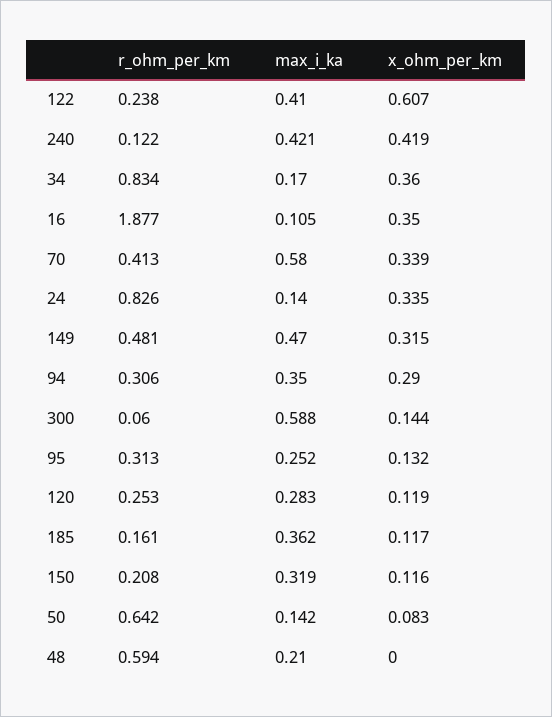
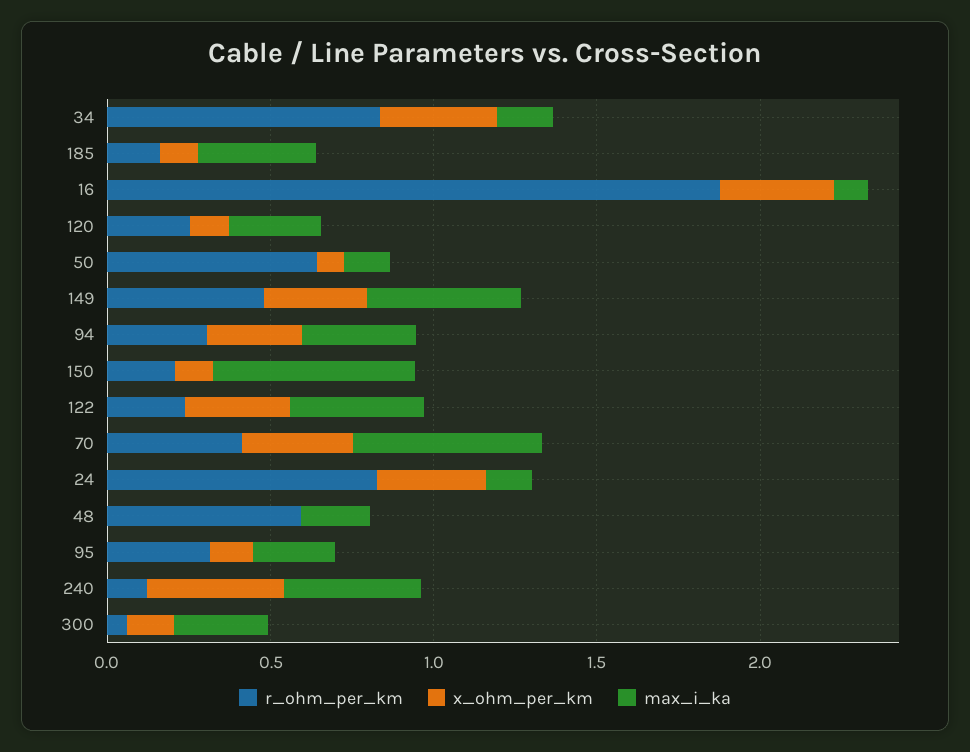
  {
    "r_ohm_per_km": {
      "122": 0.238,
      "240": 0.122,
      "34": 0.834,
      "16": 1.877,
      "70": 0.413,
      "24": 0.826,
      "149": 0.481,
      "94": 0.306,
      "300": 0.06,
      "95": 0.313,
      "120": 0.253,
      "185": 0.161,
      "150": 0.208,
      "50": 0.642,
      "48": 0.594
    },
    "max_i_ka": {
      "122": 0.41,
      "240": 0.421,
      "34": 0.17,
      "16": 0.105,
      "70": 0.58,
      "24": 0.14,
      "149": 0.47,
      "94": 0.35,
-     "300": 0.588,
+     "300": 0.3,
      "95": 0.252,
      "120": 0.283,
      "185": 0.362,
-     "150": 0.319,
+     "150": 0.6,
      "50": 0.142,
      "48": 0.21
    },
    "x_ohm_per_km": {
-     "122": 0.607,
+     "122": 0.3,
      "240": 0.419,
      "34": 0.36,
      "16": 0.35,
      "70": 0.339,
      "24": 0.335,
      "149": 0.315,
      "94": 0.29,
      "300": 0.144,
      "95": 0.132,
      "120": 0.119,
      "185": 0.117,
      "150": 0.116,
      "50": 0.083,
      "48": 0
    }
  }

